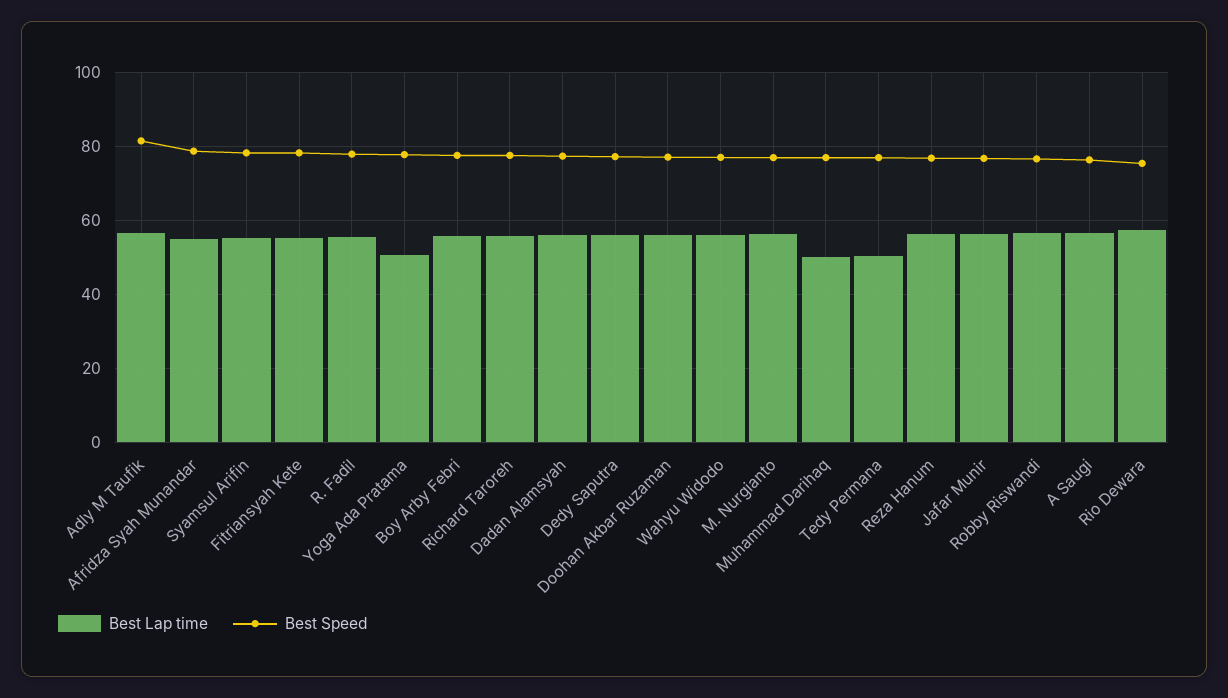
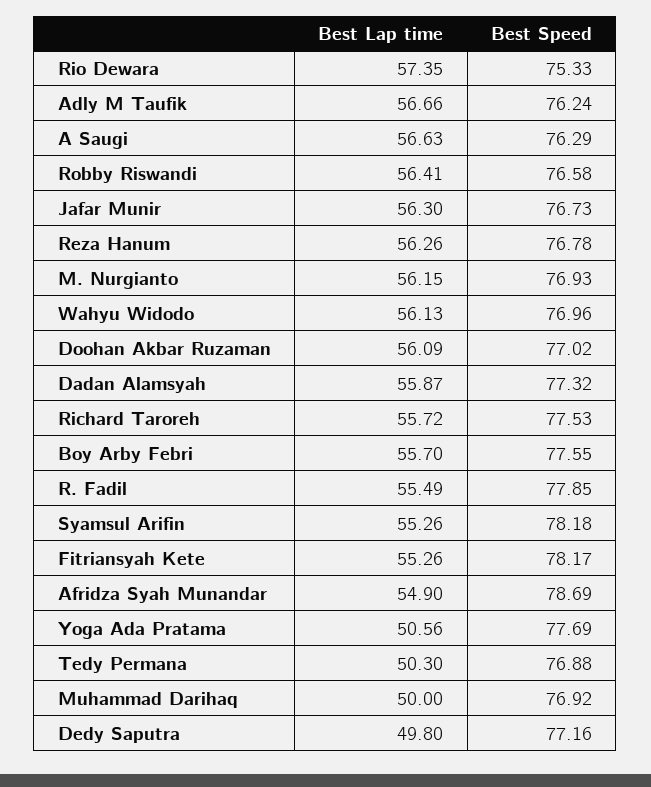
  {
    "Best Lap time": {
      "Adly M Taufik": 56.66,
      "Afridza Syah Munandar": 54.9,
      "Syamsul Arifin": 55.26,
      "Fitriansyah Kete": 55.26,
      "R. Fadil": 55.49,
      "Yoga Ada Pratama": 50.56,
      "Boy Arby Febri": 55.7,
      "Richard Taroreh": 55.72,
      "Dadan Alamsyah": 55.87,
-     "Dedy Saputra": 56,
+     "Dedy Saputra": 49.8,
      "Doohan Akbar Ruzaman": 56.09,
      "Wahyu Widodo": 56.13,
      "M. Nurgianto": 56.15,
      "Muhammad Darihaq": 50,
      "Tedy Permana": 50.3,
      "Reza Hanum": 56.26,
      "Jafar Munir": 56.3,
      "Robby Riswandi": 56.41,
      "A Saugi": 56.63,
      "Rio Dewara": 57.35
    },
    "Best Speed": {
-     "Adly M Taufik": 82,
+     "Adly M Taufik": 76.24,
      "Afridza Syah Munandar": 78.69,
      "Syamsul Arifin": 78.18,
      "Fitriansyah Kete": 78.17,
      "R. Fadil": 77.85,
      "Yoga Ada Pratama": 77.69,
      "Boy Arby Febri": 77.55,
      "Richard Taroreh": 77.53,
      "Dadan Alamsyah": 77.32,
      "Dedy Saputra": 77.16,
      "Doohan Akbar Ruzaman": 77.02,
      "Wahyu Widodo": 76.96,
      "M. Nurgianto": 76.93,
      "Muhammad Darihaq": 76.92,
      "Tedy Permana": 76.88,
      "Reza Hanum": 76.78,
      "Jafar Munir": 76.73,
      "Robby Riswandi": 76.58,
      "A Saugi": 76.29,
      "Rio Dewara": 75.33
    }
  }

